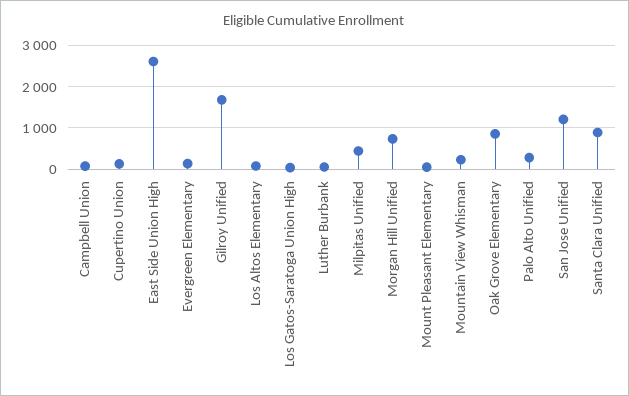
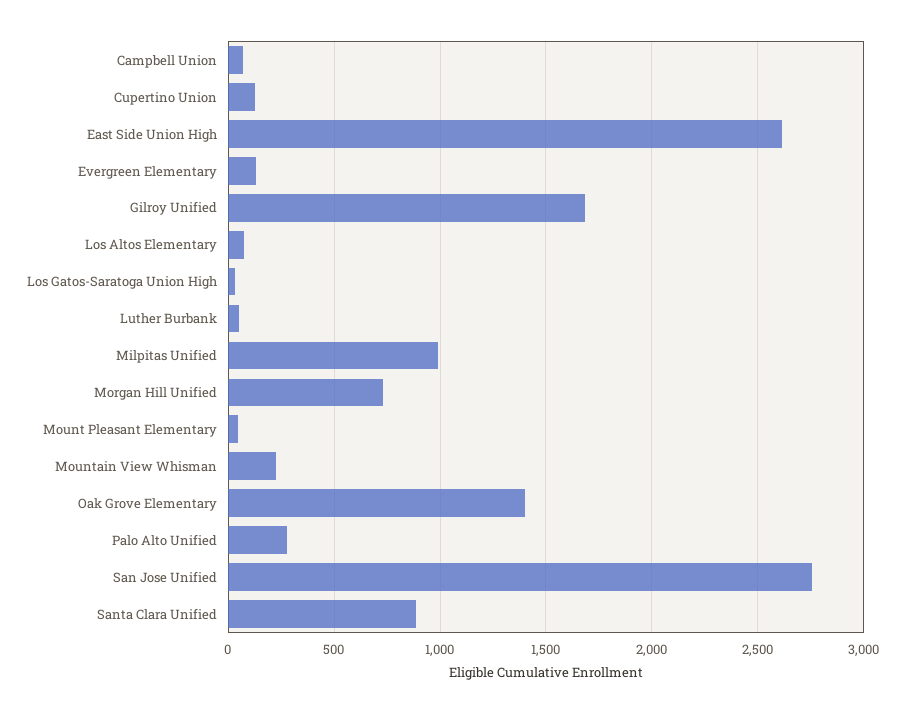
  {
    "Campbell Union": 50,
    "Cupertino Union": 150,
    "East Side Union High": 2600,
    "Evergreen Elementary": 150,
    "Gilroy Unified": 1700,
    "Los Altos Elementary": 50,
    "Los Gatos-Saratoga Union High": 50,
    "Luther Burbank": 50,
-   "Milpitas Unified": 400,
+   "Milpitas Unified": 1000,
    "Morgan Hill Unified": 750,
    "Mount Pleasant Elementary": 50,
    "Mountain View Whisman": 250,
-   "Oak Grove Elementary": 800,
+   "Oak Grove Elementary": 1400,
    "Palo Alto Unified": 300,
-   "San Jose Unified": 1200,
+   "San Jose Unified": 2750,
    "Santa Clara Unified": 900
  }

